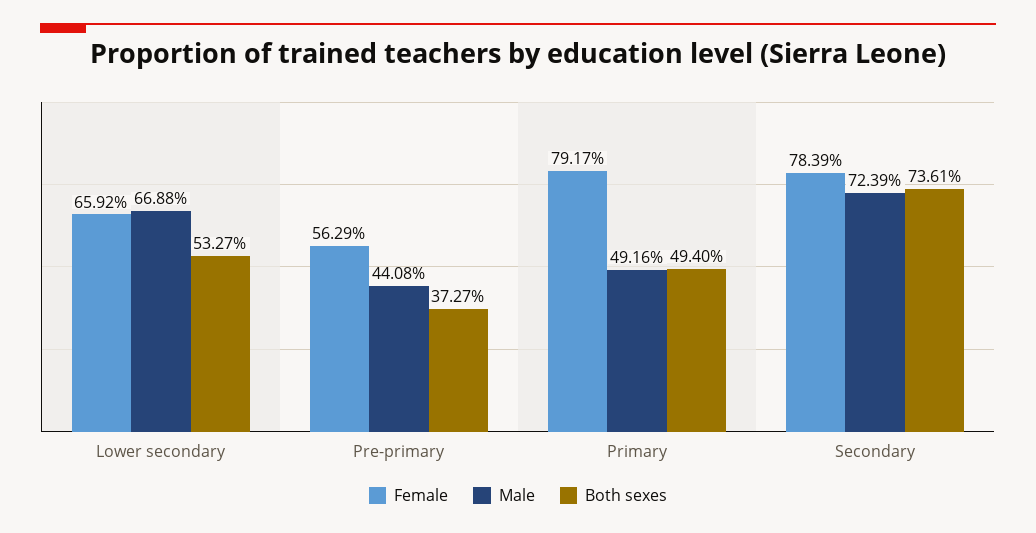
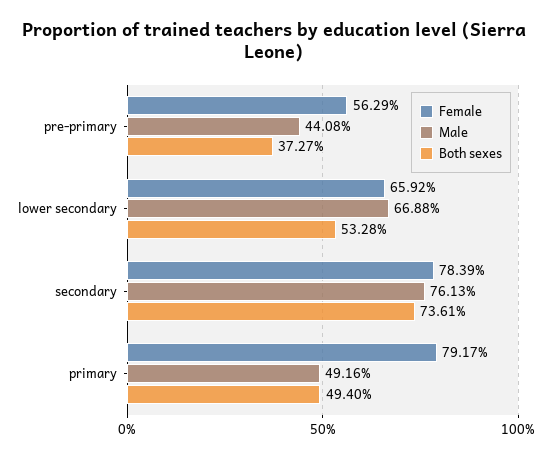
  {
    "Female": {
      "Lower secondary": 65.92,
      "Pre-primary": 56.29,
      "Primary": 79.17,
      "Secondary": 78.39
    },
    "Male": {
      "Lower secondary": 66.88,
      "Pre-primary": 44.08,
      "Primary": 49.16,
-     "Secondary": 72.39
+     "Secondary": 76.13
    },
    "Both sexes": {
-     "Lower secondary": 53.27,
+     "Lower secondary": 53.28,
      "Pre-primary": 37.27,
      "Primary": 49.4,
      "Secondary": 73.61
    }
  }

